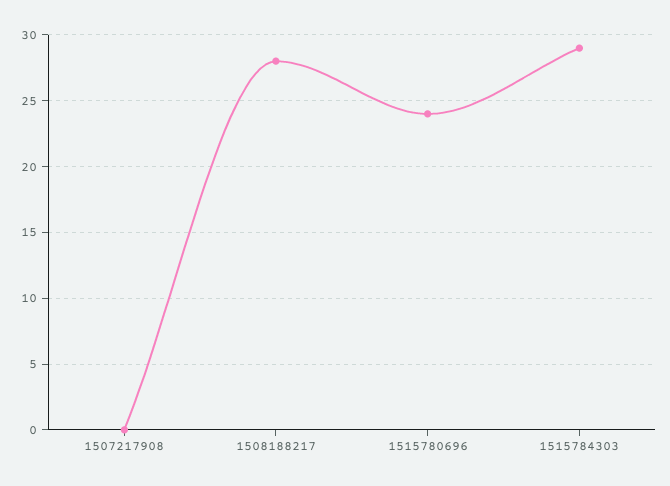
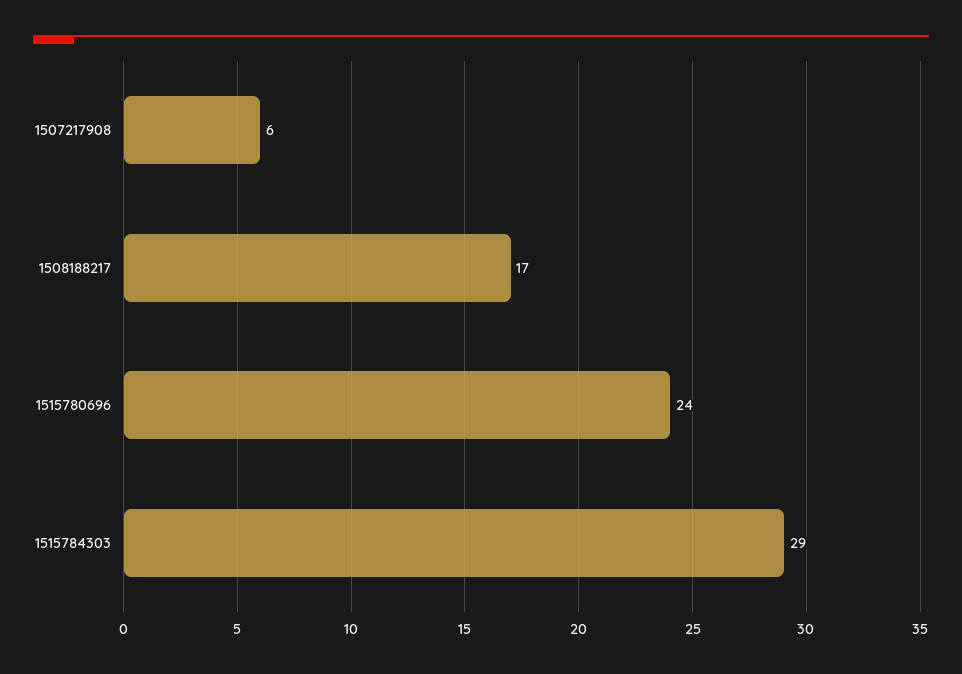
  {
-   "1507217908": 0,
+   "1507217908": 6,
-   "1508188217": 28,
+   "1508188217": 17,
    "1515780696": 24,
    "1515784303": 29
  }

